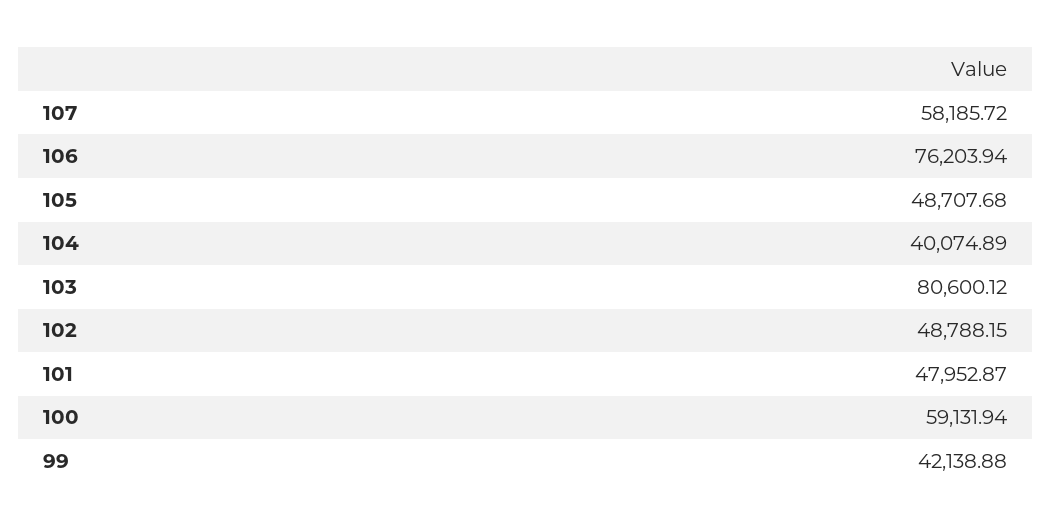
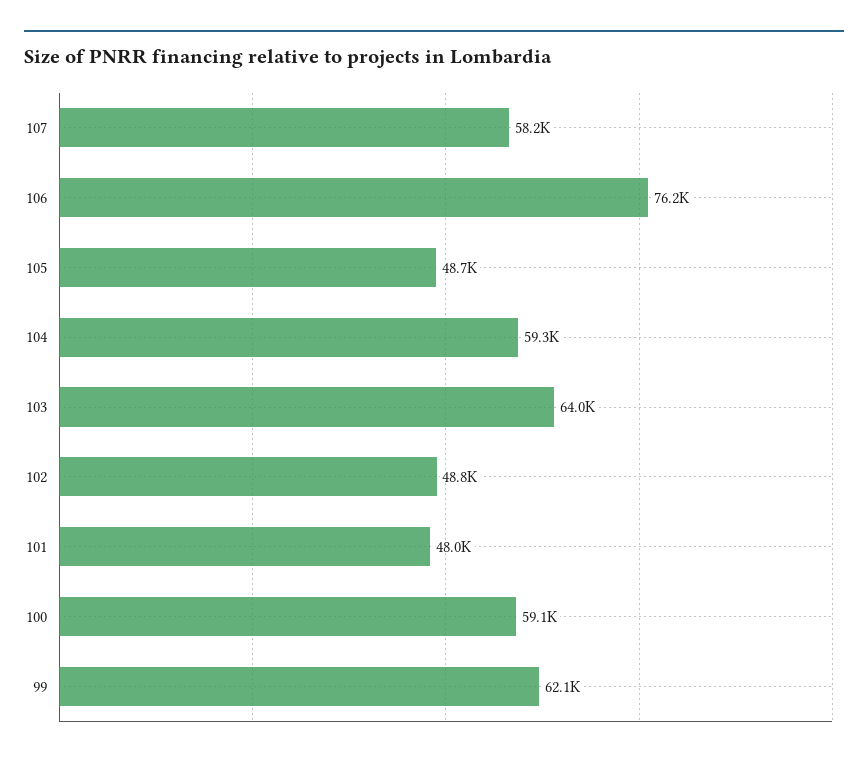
  {
    "107": 58185.72,
    "106": 76203.94,
    "105": 48707.68,
-   "104": 40074.89,
+   "104": 59300,
-   "103": 80600.12,
+   "103": 64000,
    "102": 48788.15,
    "101": 47952.87,
    "100": 59131.94,
-   "99": 42138.88
+   "99": 62100
  }

